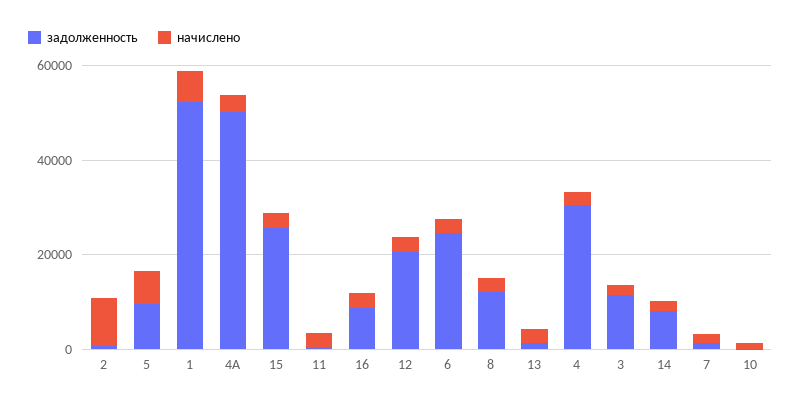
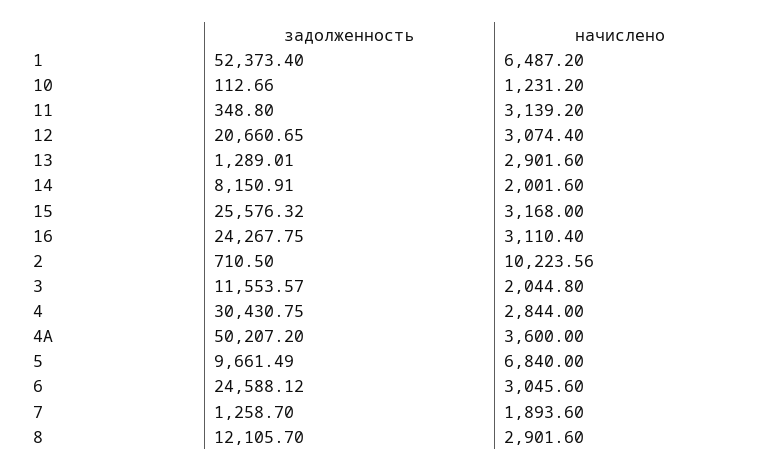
  {
    "задолженность": {
      "2": 710.5,
      "5": 9661.49,
      "1": 52373.4,
      "4А": 50207.2,
      "15": 25576.32,
      "11": 348.8,
-     "16": 10000,
+     "16": 24267.75,
      "12": 20660.65,
      "6": 24588.12,
      "8": 12105.7,
      "13": 1289.01,
      "4": 30430.75,
      "3": 11553.57,
      "14": 8150.91,
      "7": 1258.7,
      "10": 112.66
    },
    "начислено": {
      "2": 10223.56,
      "5": 6840,
      "1": 6487.2,
      "4А": 3600,
      "15": 3168,
      "11": 3139.2,
      "16": 3110.4,
      "12": 3074.4,
      "6": 3045.6,
      "8": 2901.6,
      "13": 2901.6,
      "4": 2844,
      "3": 2044.8,
      "14": 2001.6,
      "7": 1893.6,
      "10": 1231.2
    }
  }

